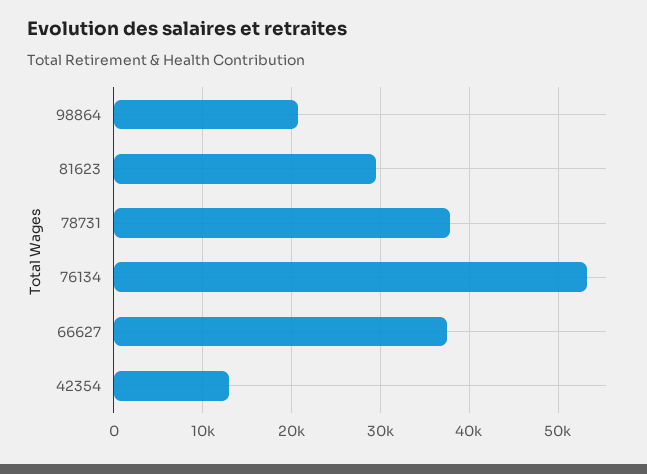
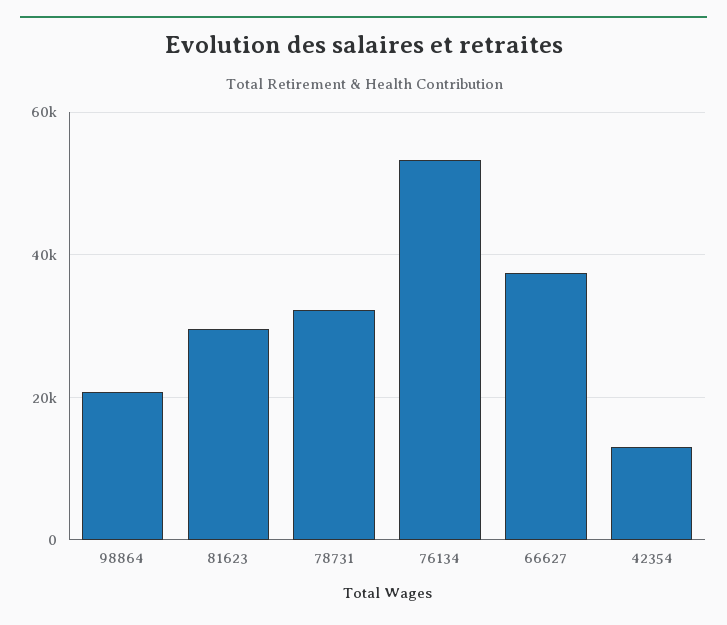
  {
    "98864": 21000,
    "81623": 30000,
-   "78731": 38000,
+   "78731": 32000,
    "76134": 53000,
    "66627": 37000,
    "42354": 13000
  }

